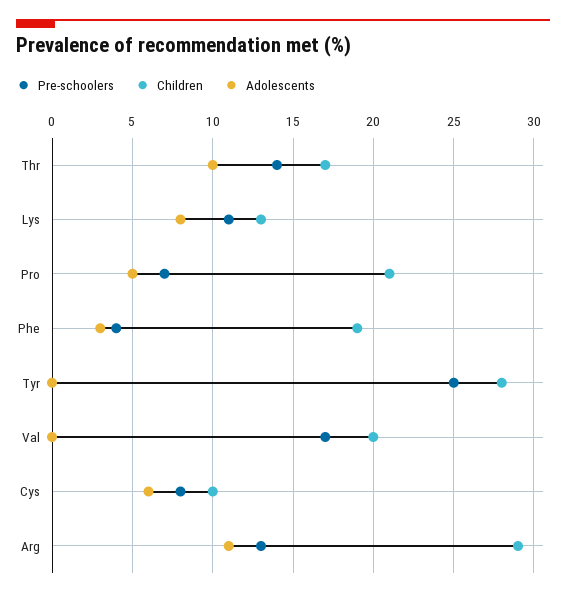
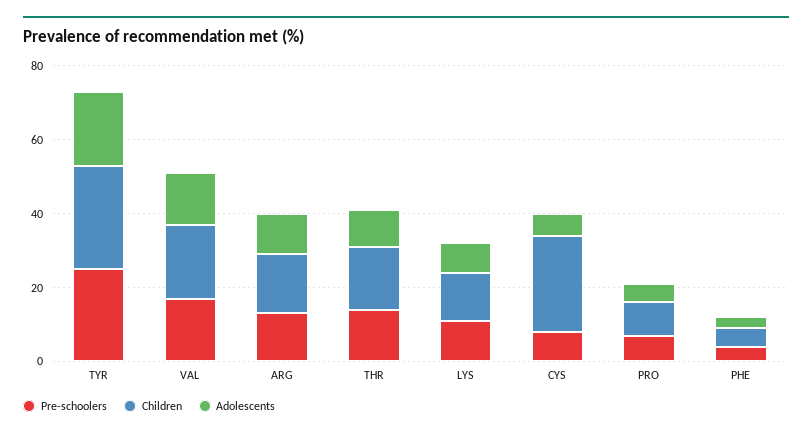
  {
    "Pre-schoolers": {
      "Thr": 14,
      "Lys": 11,
      "Pro": 7,
      "Phe": 4,
      "Tyr": 25,
      "Val": 17,
      "Cys": 8,
      "Arg": 13
    },
    "Children": {
      "Thr": 17,
      "Lys": 13,
-     "Pro": 21,
+     "Pro": 10,
-     "Phe": 19,
+     "Phe": 5,
      "Tyr": 28,
      "Val": 20,
-     "Cys": 10,
+     "Cys": 25,
-     "Arg": 29
+     "Arg": 15
    },
    "Adolescents": {
      "Thr": 10,
      "Lys": 8,
      "Pro": 5,
      "Phe": 3,
-     "Tyr": 0,
+     "Tyr": 20,
-     "Val": 0,
+     "Val": 15,
      "Cys": 6,
      "Arg": 11
    }
  }

